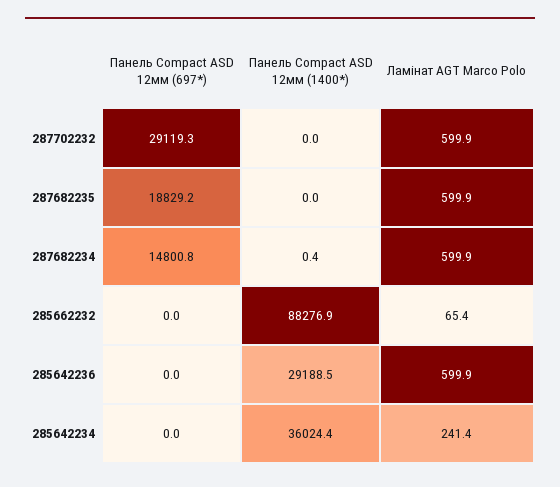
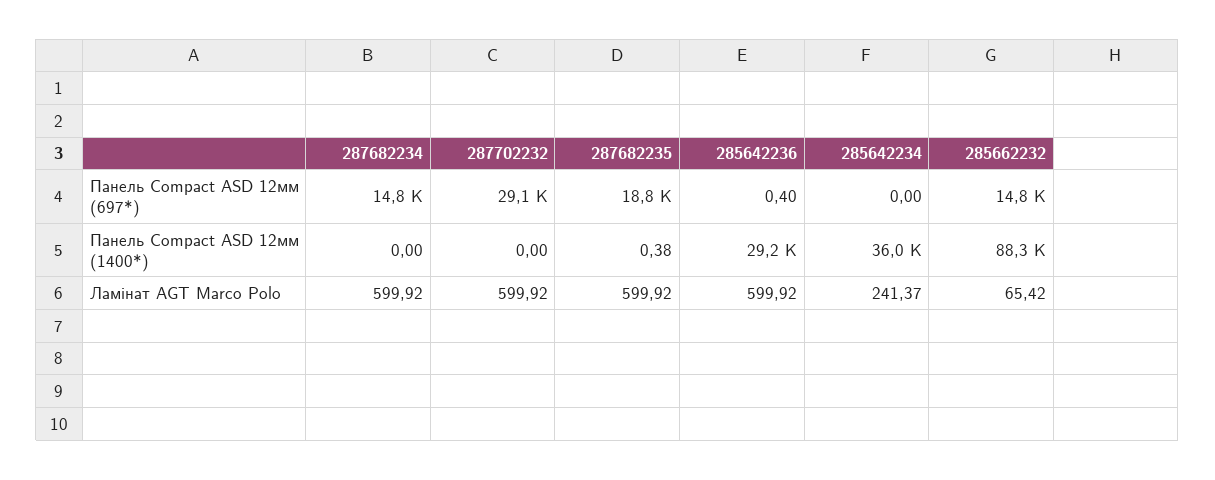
  {
    "Панель Compact ASD 12мм (697*)": {
      "287702232": 29119.3,
      "287682235": 18829.2,
      "287682234": 14800.8,
-     "285662232": 0,
+     "285662232": 14800,
-     "285642236": 0,
+     "285642236": 0.4,
      "285642234": 0
    },
    "Панель Compact ASD 12мм (1400*)": {
      "287702232": 0,
-     "287682235": 0,
+     "287682235": 0.38,
-     "287682234": 0.4,
+     "287682234": 0,
      "285662232": 88276.9,
      "285642236": 29188.5,
      "285642234": 36024.4
    },
    "Ламінат AGT Marco Polo": {
      "287702232": 599.92,
      "287682235": 599.92,
      "287682234": 599.92,
      "285662232": 65.42,
      "285642236": 599.92,
      "285642234": 241.37
    }
  }

